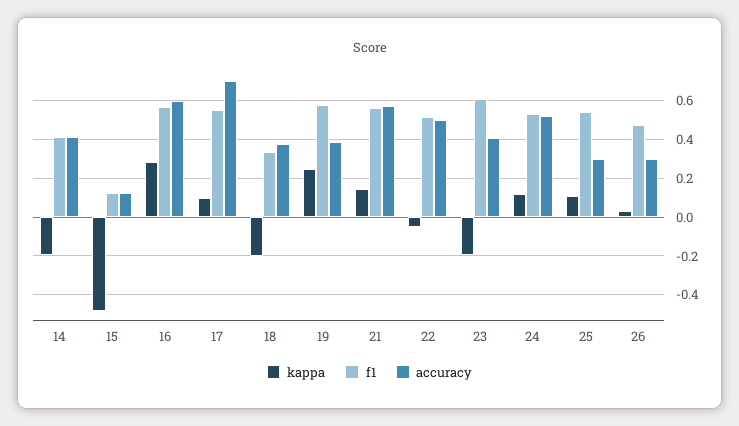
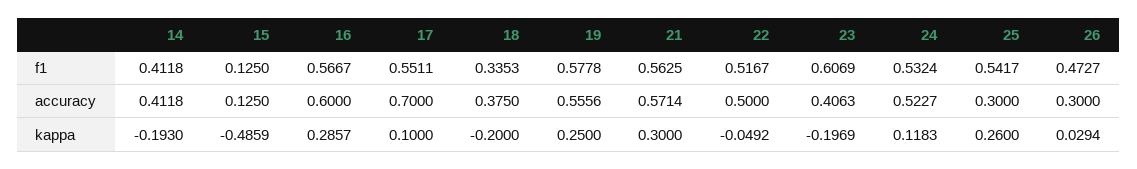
  {
    "kappa": {
      "14": -0.193,
      "15": -0.4859,
      "16": 0.2857,
      "17": 0.1,
      "18": -0.2,
      "19": 0.25,
-     "21": 0.15,
+     "21": 0.3,
      "22": -0.0492,
      "23": -0.1969,
      "24": 0.1183,
-     "25": 0.1,
+     "25": 0.26,
      "26": 0.0294
    },
    "f1": {
      "14": 0.4118,
      "15": 0.125,
      "16": 0.5667,
      "17": 0.5511,
      "18": 0.3353,
      "19": 0.5778,
      "21": 0.5625,
      "22": 0.5167,
      "23": 0.6069,
      "24": 0.5324,
      "25": 0.5417,
      "26": 0.4727
    },
    "accuracy": {
      "14": 0.4118,
      "15": 0.125,
      "16": 0.6,
      "17": 0.7,
      "18": 0.375,
-     "19": 0.4,
+     "19": 0.5556,
      "21": 0.5714,
      "22": 0.5,
      "23": 0.4063,
      "24": 0.5227,
      "25": 0.3,
      "26": 0.3
    }
  }

